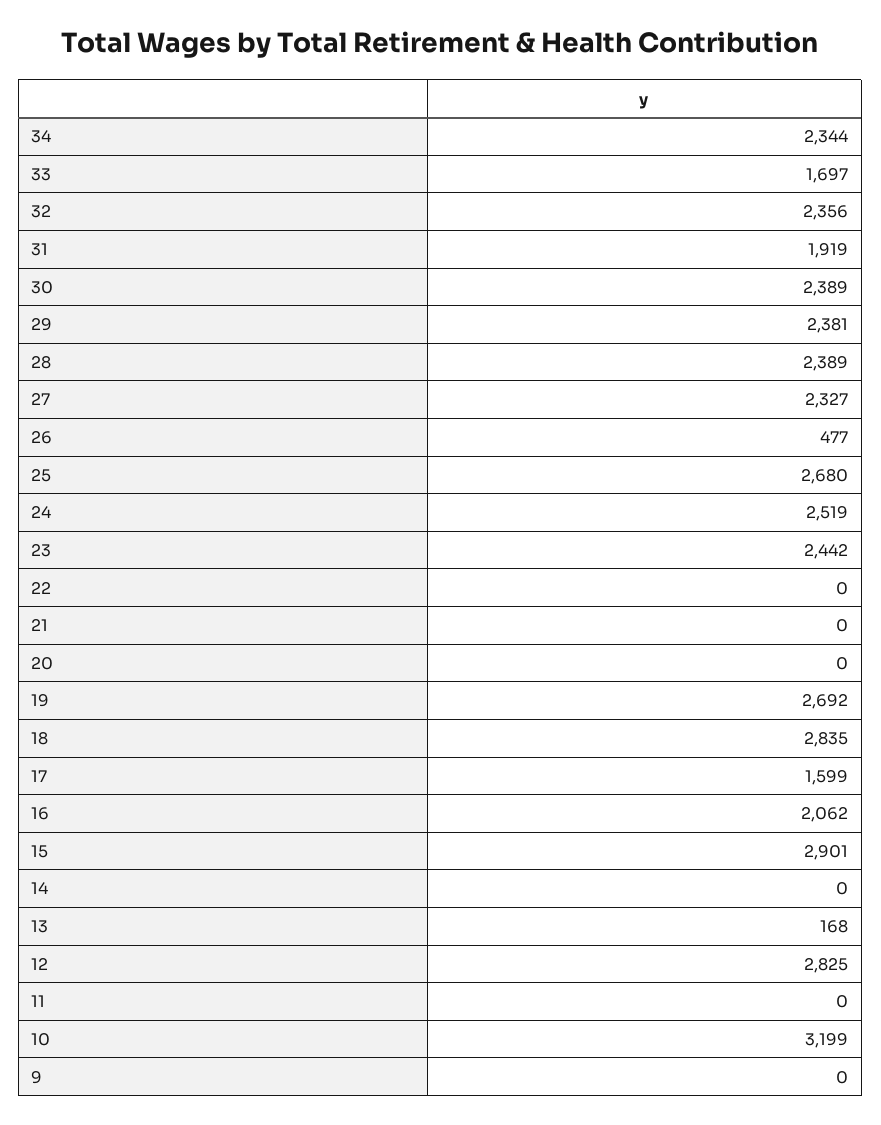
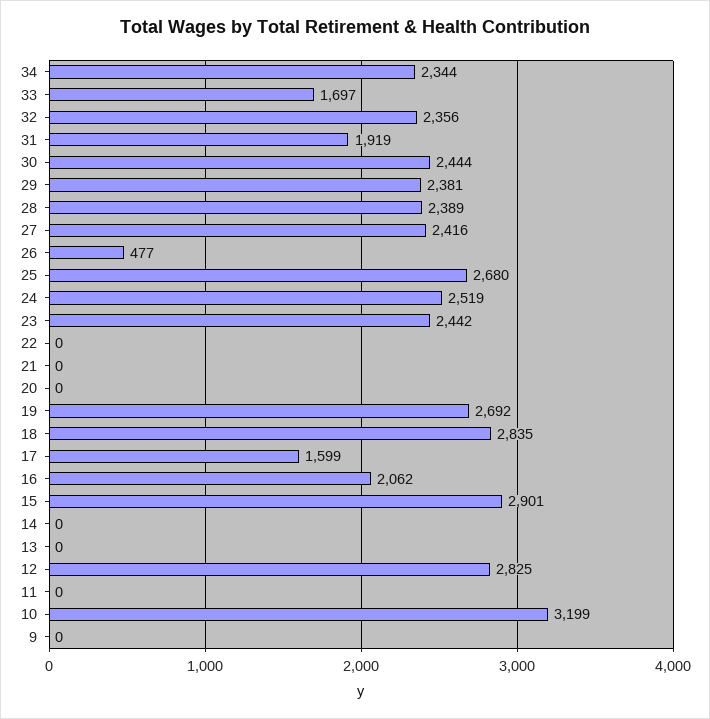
  {
    "34": 2344,
    "33": 1697,
    "32": 2356,
    "31": 1919,
-   "30": 2389,
+   "30": 2444,
    "29": 2381,
    "28": 2389,
-   "27": 2327,
+   "27": 2416,
    "26": 477,
    "25": 2680,
    "24": 2519,
    "23": 2442,
    "22": 0,
    "21": 0,
    "20": 0,
    "19": 2692,
    "18": 2835,
    "17": 1599,
    "16": 2062,
    "15": 2901,
    "14": 0,
-   "13": 168,
+   "13": 0,
    "12": 2825,
    "11": 0,
    "10": 3199,
    "9": 0
  }

